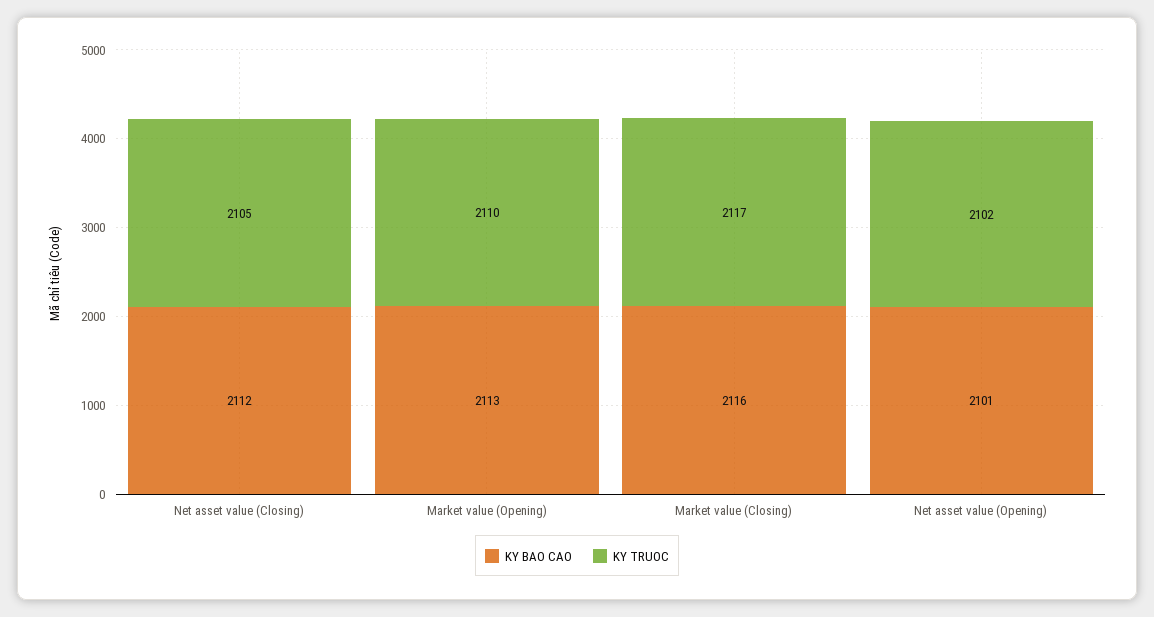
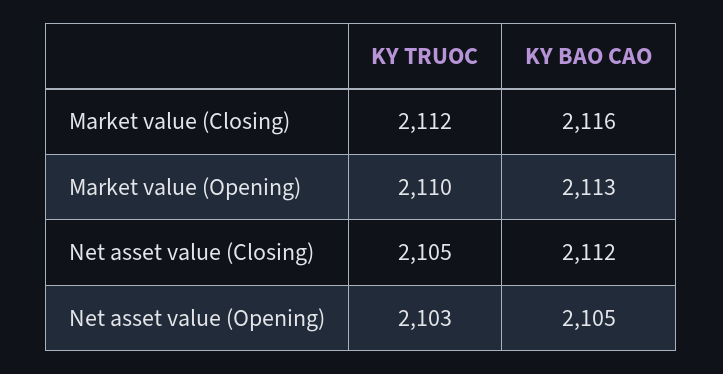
  {
    "KY BAO CAO": {
      "Net asset value (Closing)": 2112,
      "Market value (Opening)": 2113,
      "Market value (Closing)": 2116,
-     "Net asset value (Opening)": 2101
+     "Net asset value (Opening)": 2105
    },
    "KY TRUOC": {
      "Net asset value (Closing)": 2105,
      "Market value (Opening)": 2110,
-     "Market value (Closing)": 2117,
+     "Market value (Closing)": 2112,
-     "Net asset value (Opening)": 2102
+     "Net asset value (Opening)": 2103
    }
  }

